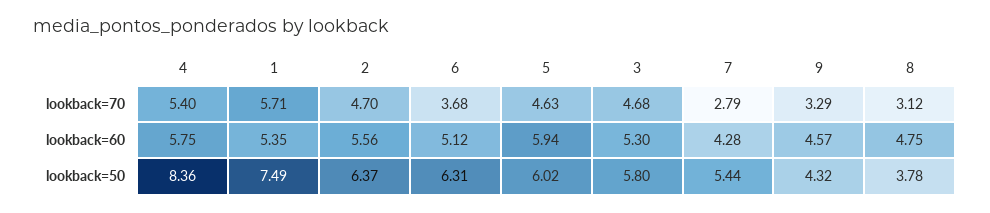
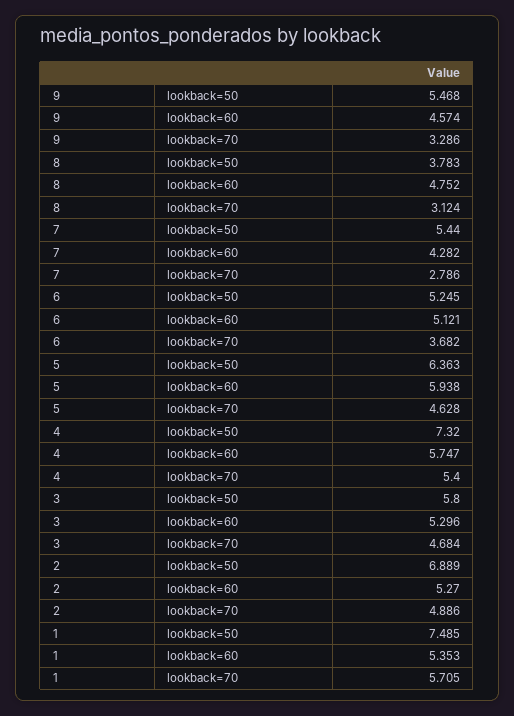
  {
    "4": {
      "lookback=70": 5.4,
      "lookback=60": 5.747,
-     "lookback=50": 8.36
+     "lookback=50": 7.32
    },
    "1": {
      "lookback=70": 5.705,
      "lookback=60": 5.353,
      "lookback=50": 7.485
    },
    "2": {
-     "lookback=70": 4.7,
+     "lookback=70": 4.886,
-     "lookback=60": 5.56,
+     "lookback=60": 5.27,
-     "lookback=50": 6.37
+     "lookback=50": 6.889
    },
    "6": {
      "lookback=70": 3.682,
      "lookback=60": 5.121,
-     "lookback=50": 6.31
+     "lookback=50": 5.245
    },
    "5": {
      "lookback=70": 4.628,
      "lookback=60": 5.938,
-     "lookback=50": 6.02
+     "lookback=50": 6.363
    },
    "3": {
      "lookback=70": 4.684,
      "lookback=60": 5.296,
      "lookback=50": 5.8
    },
    "7": {
      "lookback=70": 2.786,
      "lookback=60": 4.282,
      "lookback=50": 5.44
    },
    "9": {
      "lookback=70": 3.286,
      "lookback=60": 4.574,
-     "lookback=50": 4.32
+     "lookback=50": 5.468
    },
    "8": {
      "lookback=70": 3.124,
      "lookback=60": 4.752,
      "lookback=50": 3.783
    }
  }

